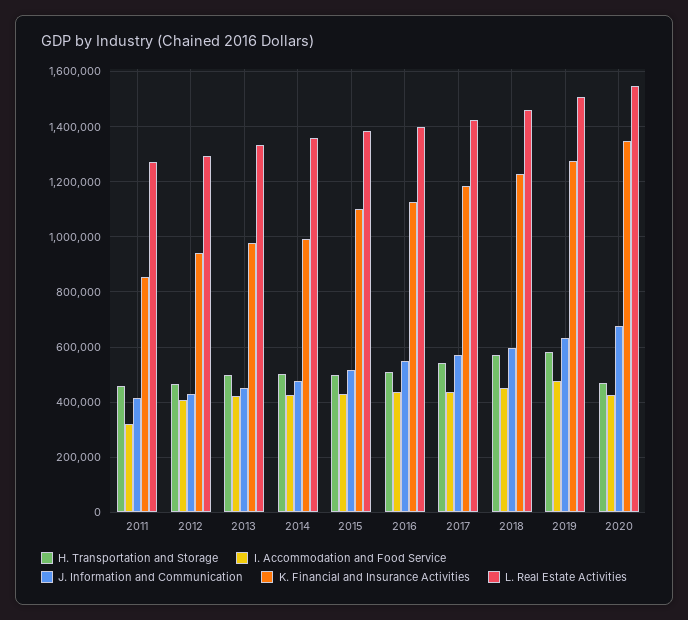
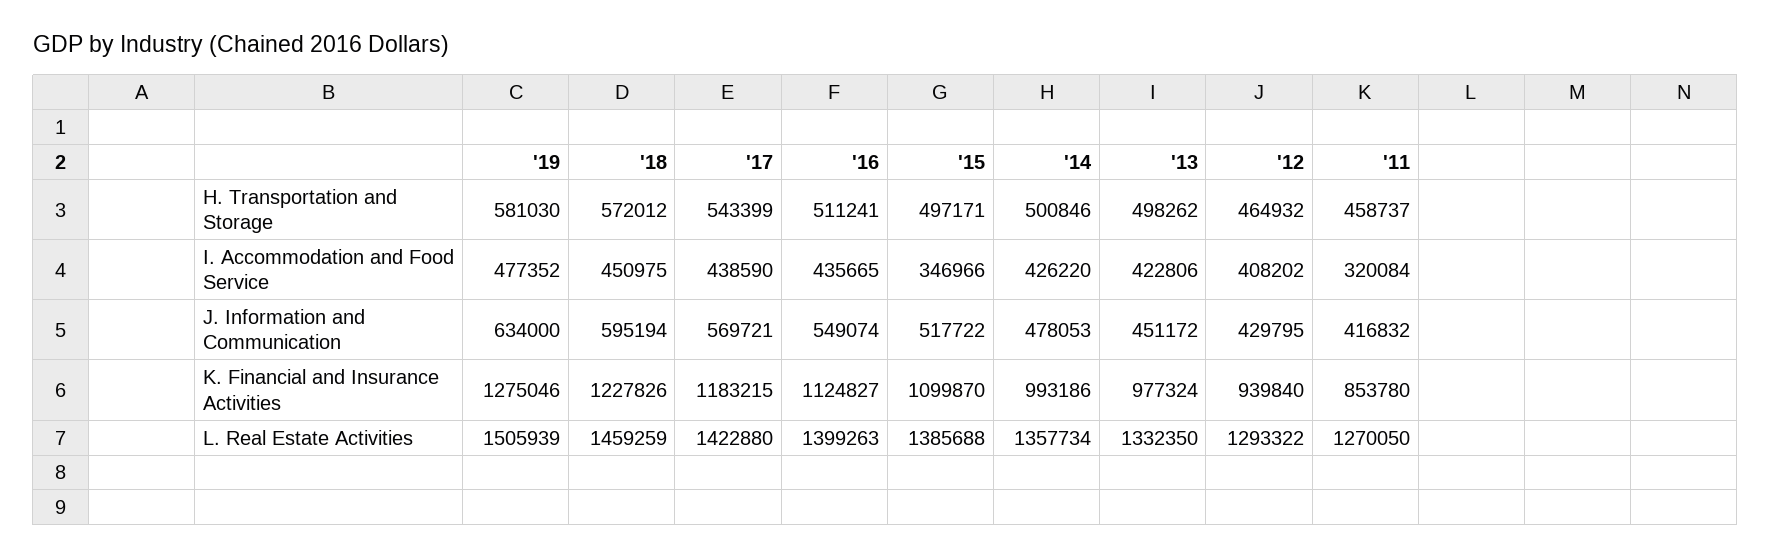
  {
    "H. Transportation and Storage": {
      "2011": 458737,
      "2012": 464932,
      "2013": 498262,
      "2014": 500846,
      "2015": 497171,
      "2016": 511241,
      "2017": 543399,
      "2018": 572012,
-     "2019": 581030,
+     "2019": 581030
-     "2020": 475000
    },
    "I. Accommodation and Food Service": {
      "2011": 320084,
      "2012": 408202,
      "2013": 422806,
      "2014": 426220,
-     "2015": 425000,
+     "2015": 346966,
      "2016": 435665,
      "2017": 438590,
      "2018": 450975,
-     "2019": 477352,
+     "2019": 477352
-     "2020": 425000
    },
    "J. Information and Communication": {
      "2011": 416832,
      "2012": 429795,
      "2013": 451172,
      "2014": 478053,
      "2015": 517722,
      "2016": 549074,
      "2017": 569721,
      "2018": 595194,
-     "2019": 634000,
+     "2019": 634000
-     "2020": 675000
    },
    "K. Financial and Insurance Activities": {
      "2011": 853780,
      "2012": 939840,
      "2013": 977324,
      "2014": 993186,
      "2015": 1099870,
      "2016": 1124827,
      "2017": 1183215,
      "2018": 1227826,
-     "2019": 1275046,
+     "2019": 1275046
-     "2020": 1350000
    },
    "L. Real Estate Activities": {
      "2011": 1270050,
      "2012": 1293322,
      "2013": 1332350,
      "2014": 1357734,
      "2015": 1385688,
      "2016": 1399263,
      "2017": 1422880,
      "2018": 1459259,
-     "2019": 1505939,
+     "2019": 1505939
-     "2020": 1550000
    }
  }

